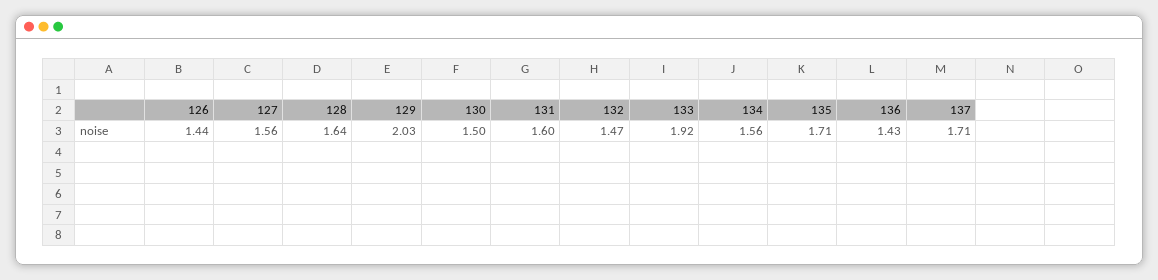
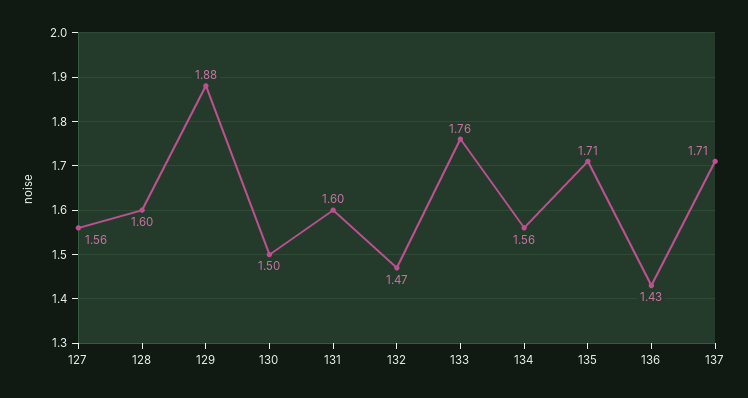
  {
-   "126": 1.44,
    "127": 1.56,
-   "128": 1.64,
+   "128": 1.6,
-   "129": 2.03,
+   "129": 1.88,
    "130": 1.5,
    "131": 1.6,
    "132": 1.47,
-   "133": 1.92,
+   "133": 1.76,
    "134": 1.56,
    "135": 1.71,
    "136": 1.43,
    "137": 1.71
  }

